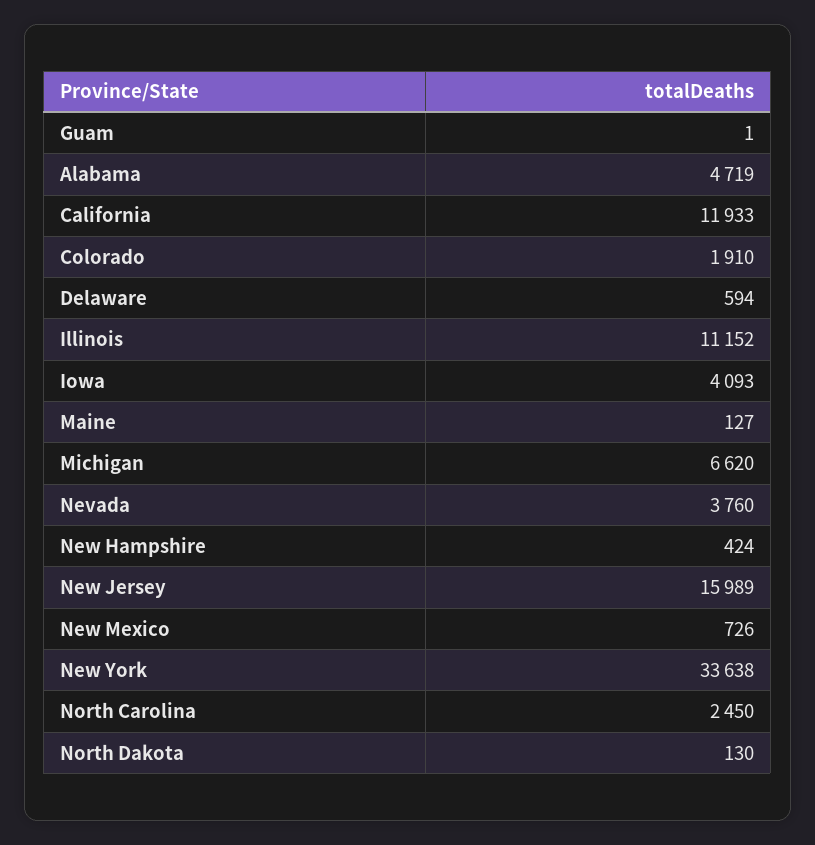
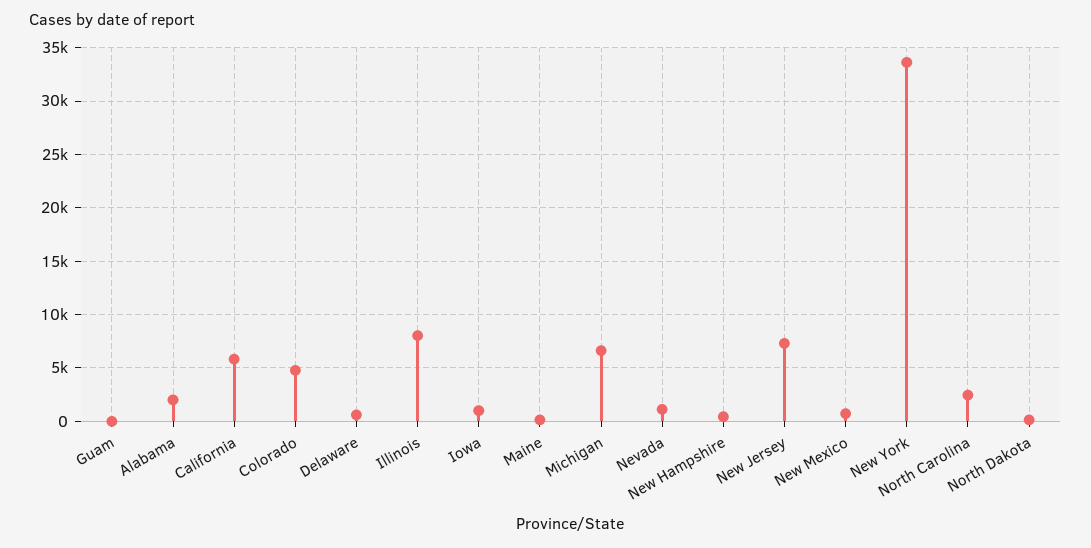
  {
    "Guam": 1,
-   "Alabama": 4719,
+   "Alabama": 2000,
-   "California": 11933,
+   "California": 6000,
-   "Colorado": 1910,
+   "Colorado": 5000,
    "Delaware": 594,
-   "Illinois": 11152,
+   "Illinois": 8000,
-   "Iowa": 4093,
+   "Iowa": 1000,
    "Maine": 127,
    "Michigan": 6620,
-   "Nevada": 3760,
+   "Nevada": 1000,
    "New Hampshire": 424,
-   "New Jersey": 15989,
+   "New Jersey": 7000,
    "New Mexico": 726,
    "New York": 33638,
    "North Carolina": 2450,
    "North Dakota": 130
  }

